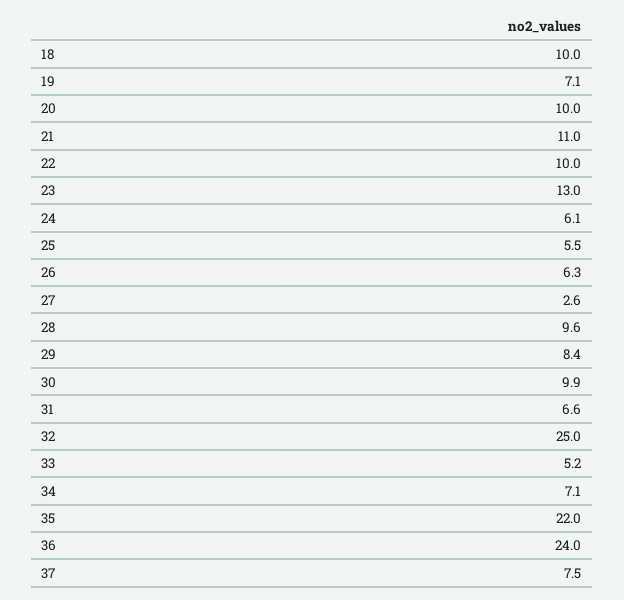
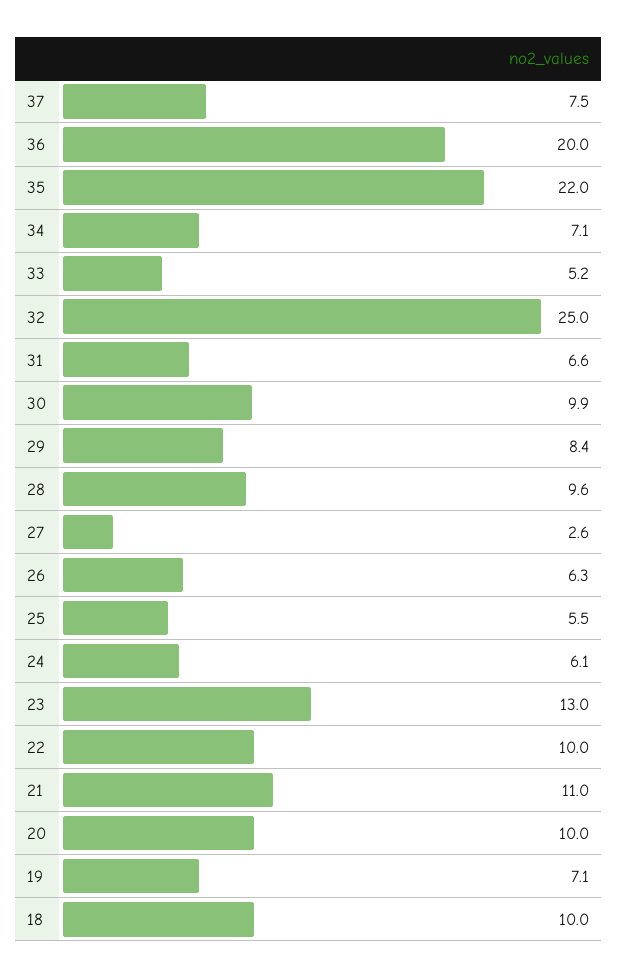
  {
    "18": 10,
    "19": 7.1,
    "20": 10,
    "21": 11,
    "22": 10,
    "23": 13,
    "24": 6.1,
    "25": 5.5,
    "26": 6.3,
    "27": 2.6,
    "28": 9.6,
    "29": 8.4,
    "30": 9.9,
    "31": 6.6,
    "32": 25,
    "33": 5.2,
    "34": 7.1,
    "35": 22,
-   "36": 24,
+   "36": 20,
    "37": 7.5
  }

